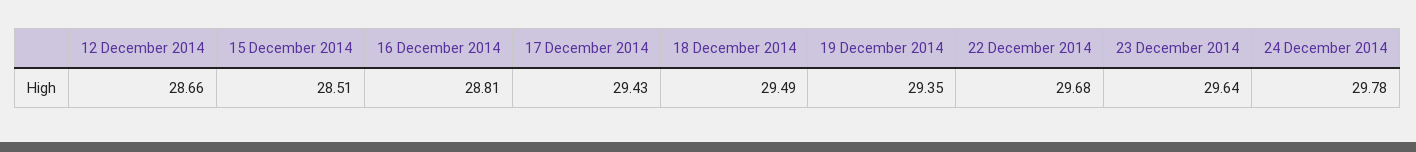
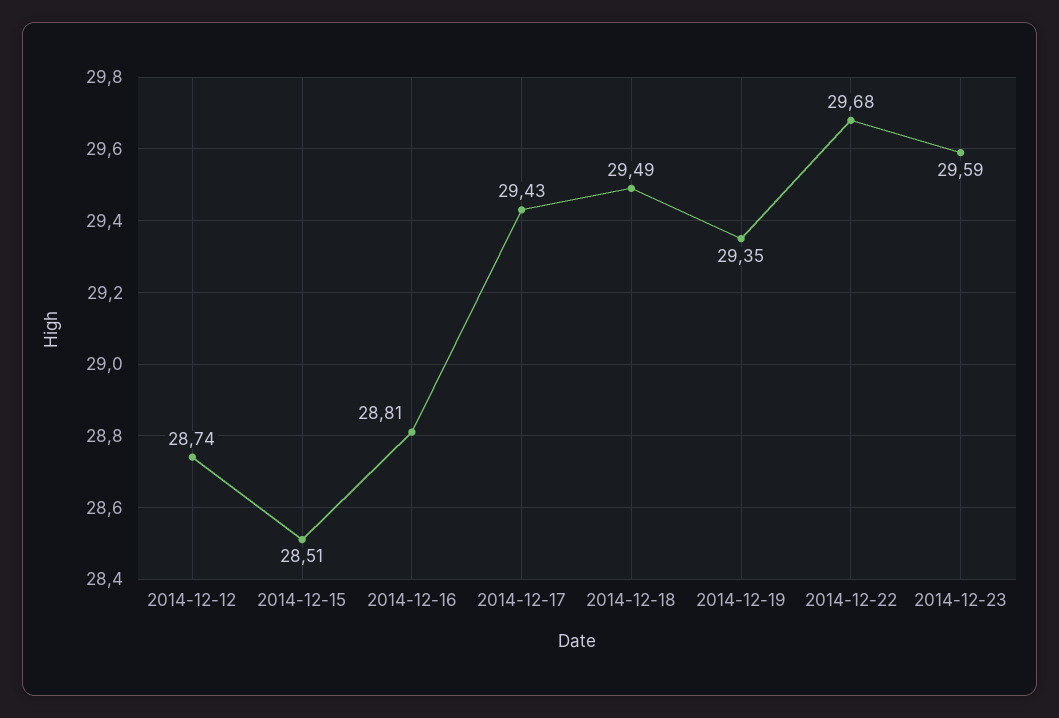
  {
-   "12 December 2014": 28.66,
+   "12 December 2014": 28.74,
    "15 December 2014": 28.51,
    "16 December 2014": 28.81,
    "17 December 2014": 29.43,
    "18 December 2014": 29.49,
    "19 December 2014": 29.35,
    "22 December 2014": 29.68,
-   "23 December 2014": 29.64,
+   "23 December 2014": 29.59
-   "24 December 2014": 29.78
  }

